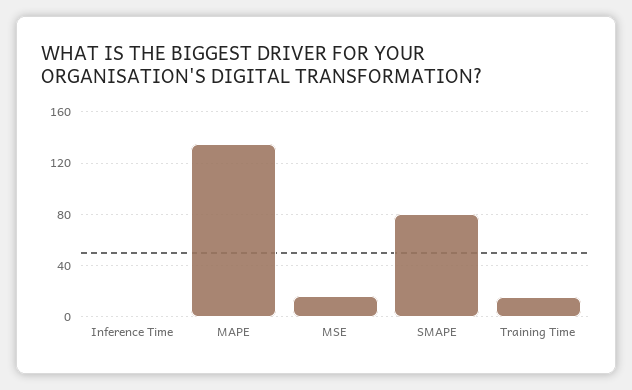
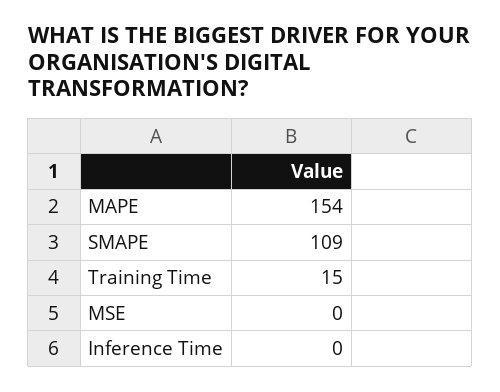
  {
    "Inference Time": 0,
-   "MAPE": 135,
+   "MAPE": 154,
-   "MSE": 15,
+   "MSE": 0,
-   "SMAPE": 80,
+   "SMAPE": 109,
    "Training Time": 15
  }

